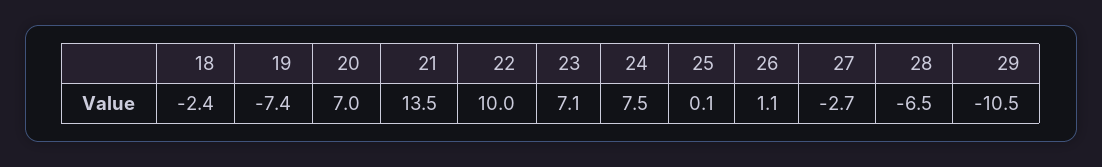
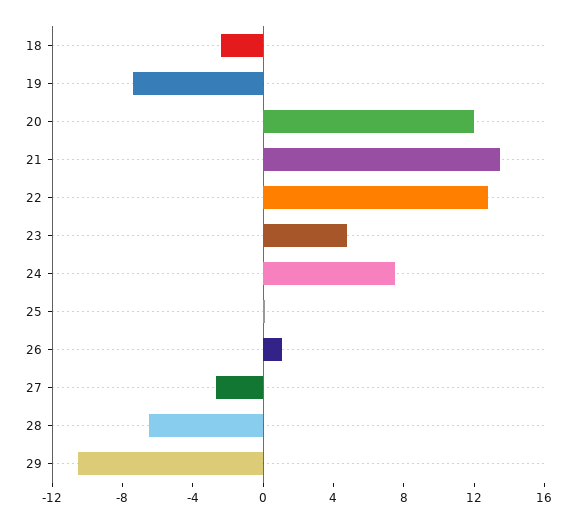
  {
    "18": -2.4,
    "19": -7.4,
-   "20": 7,
+   "20": 12,
    "21": 13.5,
-   "22": 10,
+   "22": 13,
-   "23": 7.1,
+   "23": 5,
    "24": 7.5,
    "25": 0.1,
    "26": 1.1,
    "27": -2.7,
    "28": -6.5,
    "29": -10.5
  }

